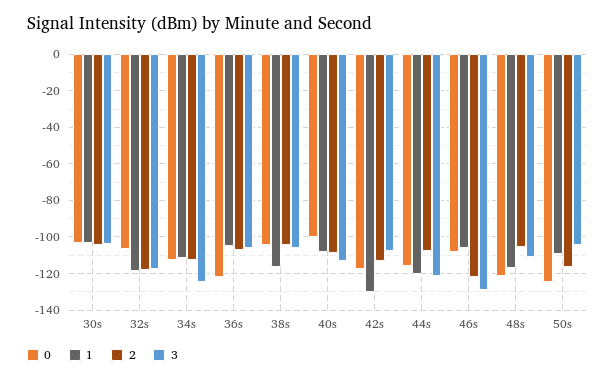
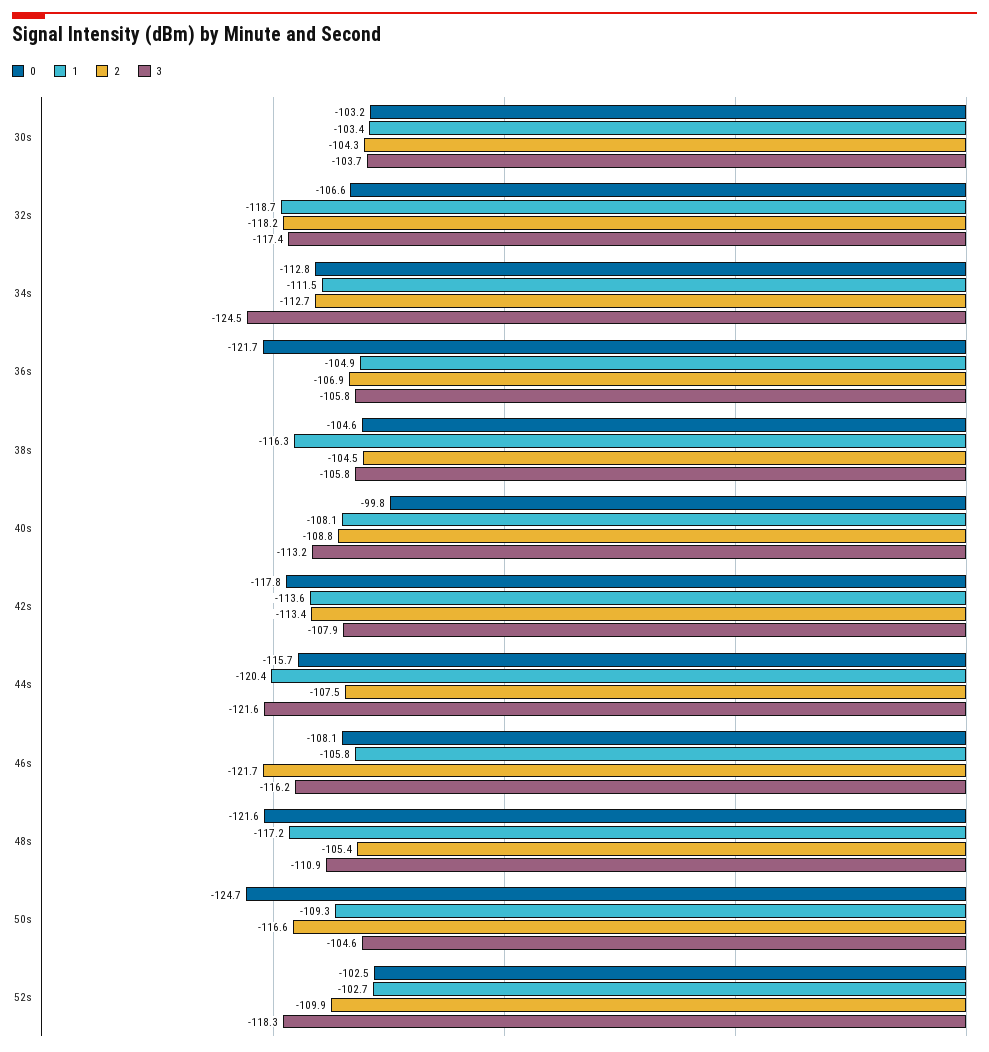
  {
    "0": {
      "30s": -103.2,
      "32s": -106.6,
      "34s": -112.8,
      "36s": -121.7,
      "38s": -104.6,
      "40s": -99.8,
      "42s": -117.8,
      "44s": -115.7,
      "46s": -108.1,
      "48s": -121.6,
-     "50s": -124.7
+     "50s": -124.7,
+     "52s": -102.5
    },
    "1": {
      "30s": -103.4,
      "32s": -118.7,
      "34s": -111.5,
      "36s": -104.9,
      "38s": -116.3,
      "40s": -108.1,
-     "42s": -130,
+     "42s": -113.6,
      "44s": -120.4,
      "46s": -105.8,
      "48s": -117.2,
-     "50s": -109.3
+     "50s": -109.3,
+     "52s": -102.7
    },
    "2": {
      "30s": -104.3,
      "32s": -118.2,
      "34s": -112.7,
      "36s": -106.9,
      "38s": -104.5,
      "40s": -108.8,
      "42s": -113.4,
      "44s": -107.5,
      "46s": -121.7,
      "48s": -105.4,
-     "50s": -116.6
+     "50s": -116.6,
+     "52s": -109.9
    },
    "3": {
      "30s": -103.7,
      "32s": -117.4,
      "34s": -124.5,
      "36s": -105.8,
      "38s": -105.8,
      "40s": -113.2,
      "42s": -107.9,
      "44s": -121.6,
-     "46s": -130,
+     "46s": -116.2,
      "48s": -110.9,
-     "50s": -104.6
+     "50s": -104.6,
+     "52s": -118.3
    }
  }

